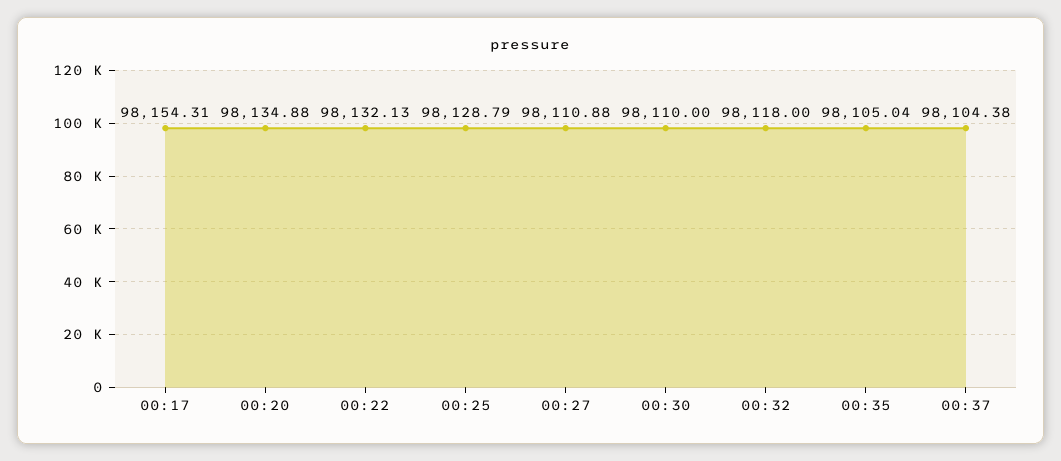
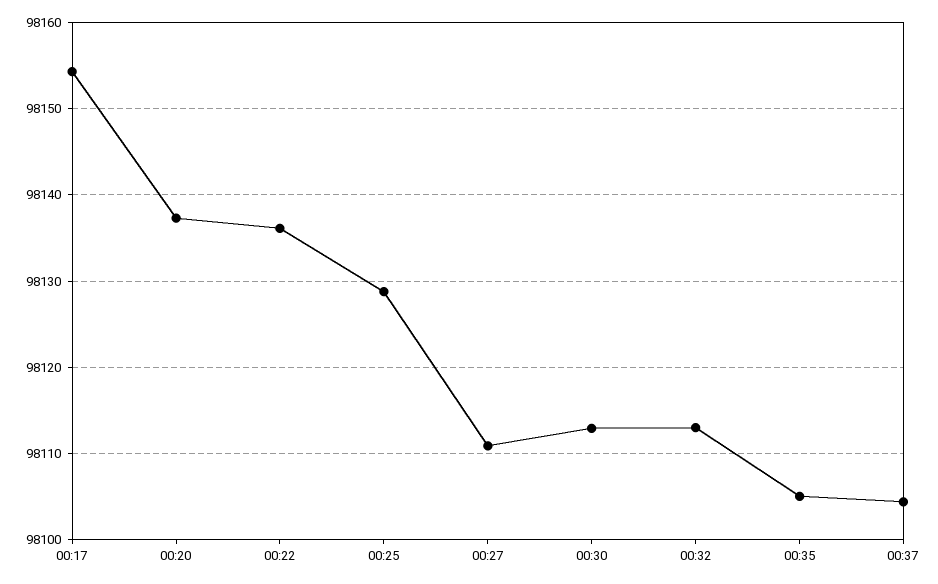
  {
    "00:17": 98154.31,
-   "00:20": 98134.88,
+   "00:20": 98137,
-   "00:22": 98132.13,
+   "00:22": 98136,
    "00:25": 98128.79,
    "00:27": 98110.88,
-   "00:30": 98110,
+   "00:30": 98113,
-   "00:32": 98118,
+   "00:32": 98113,
    "00:35": 98105.04,
    "00:37": 98104.38
  }

